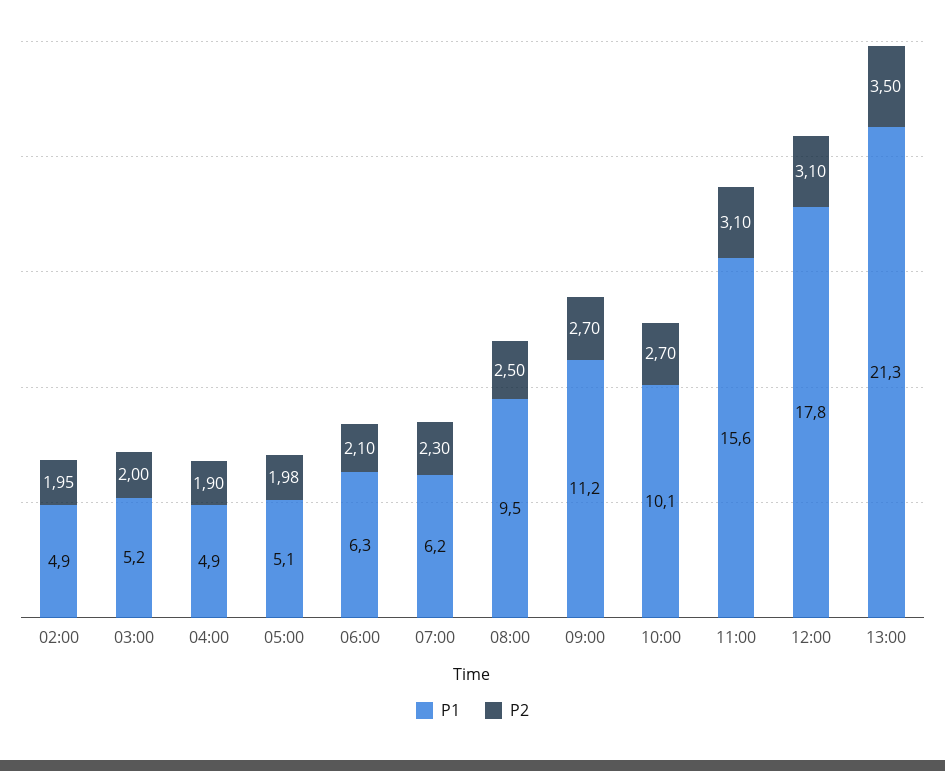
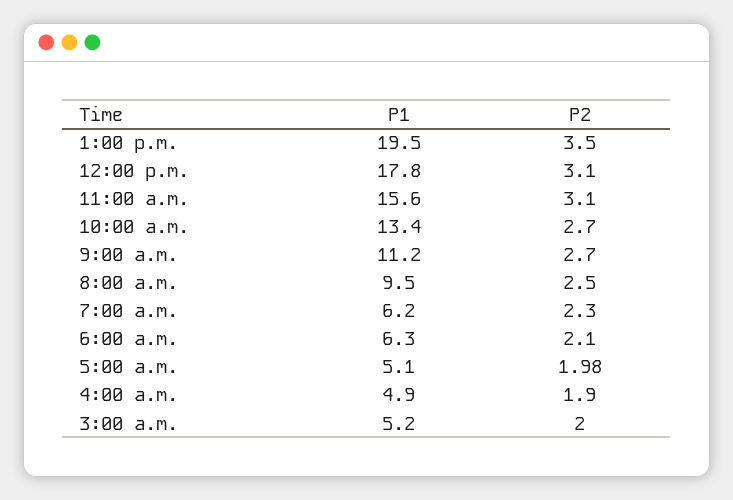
  {
    "P1": {
-     "02:00": 4.9,
      "03:00": 5.2,
      "04:00": 4.9,
      "05:00": 5.1,
      "06:00": 6.3,
      "07:00": 6.2,
      "08:00": 9.5,
      "09:00": 11.2,
-     "10:00": 10.1,
+     "10:00": 13.4,
      "11:00": 15.6,
      "12:00": 17.8,
-     "13:00": 21.3
+     "13:00": 19.5
    },
    "P2": {
-     "02:00": 1.95,
      "03:00": 2,
      "04:00": 1.9,
      "05:00": 1.98,
      "06:00": 2.1,
      "07:00": 2.3,
      "08:00": 2.5,
      "09:00": 2.7,
      "10:00": 2.7,
      "11:00": 3.1,
      "12:00": 3.1,
      "13:00": 3.5
    }
  }

